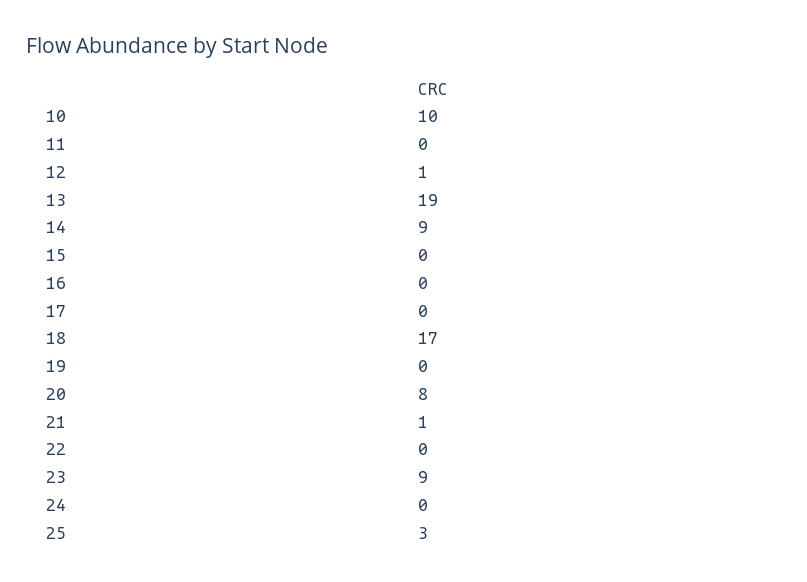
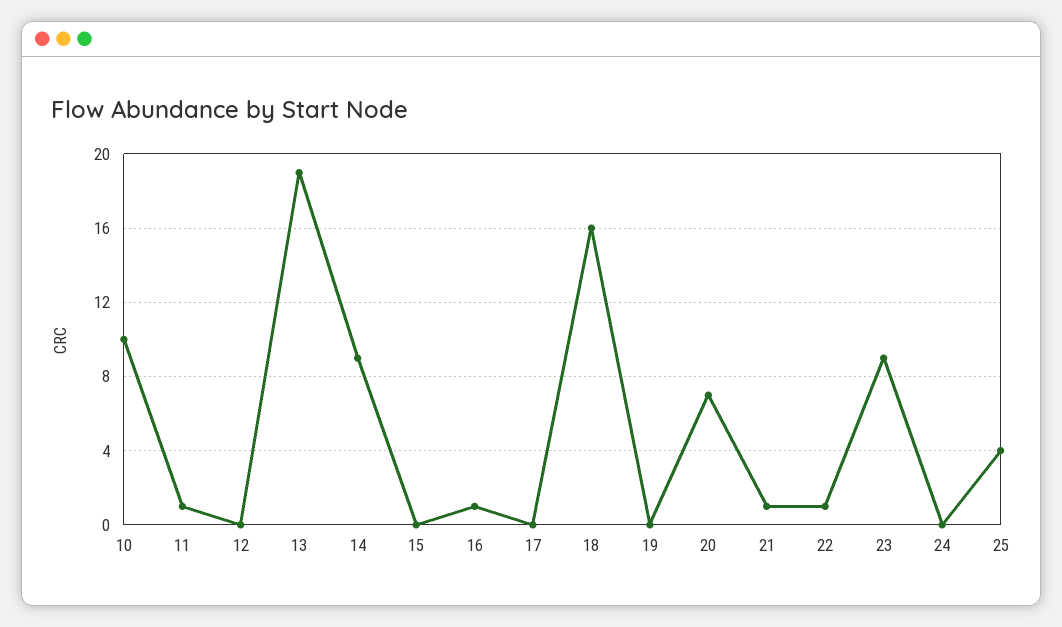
  {
    "10": 10,
-   "11": 0,
+   "11": 1,
-   "12": 1,
+   "12": 0,
    "13": 19,
    "14": 9,
    "15": 0,
-   "16": 0,
+   "16": 1,
    "17": 0,
-   "18": 17,
+   "18": 16,
    "19": 0,
-   "20": 8,
+   "20": 7,
    "21": 1,
-   "22": 0,
+   "22": 1,
    "23": 9,
    "24": 0,
-   "25": 3
+   "25": 4
  }

